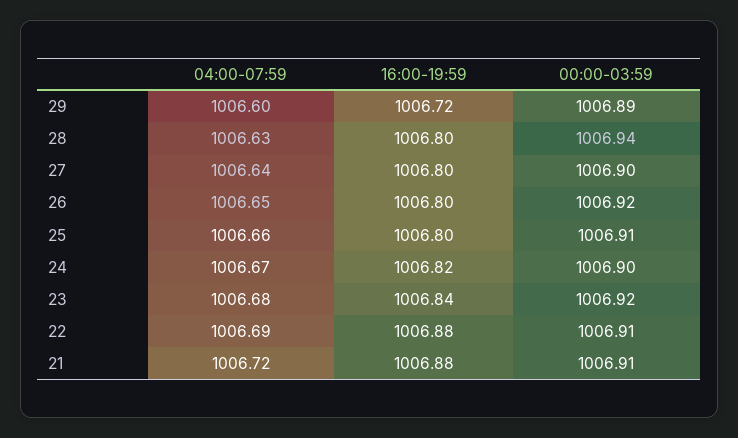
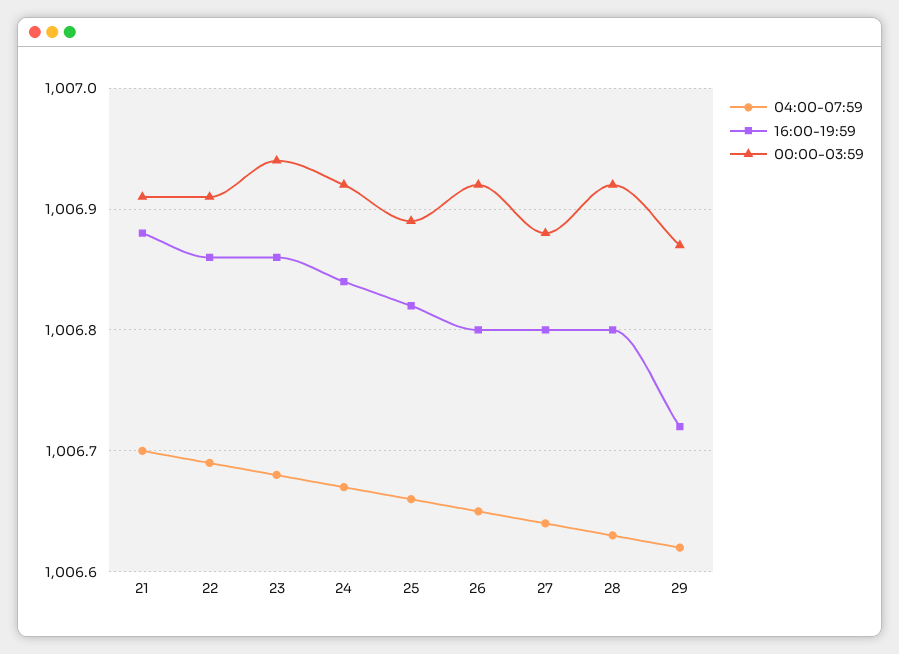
  {
    "04:00-07:59": {
-     "29": 1006.6,
+     "29": 1006.62,
      "28": 1006.63,
      "27": 1006.64,
      "26": 1006.65,
      "25": 1006.66,
      "24": 1006.67,
      "23": 1006.68,
      "22": 1006.69,
-     "21": 1006.72
+     "21": 1006.7
    },
    "16:00-19:59": {
      "29": 1006.72,
      "28": 1006.8,
      "27": 1006.8,
      "26": 1006.8,
-     "25": 1006.8,
+     "25": 1006.82,
-     "24": 1006.82,
+     "24": 1006.84,
-     "23": 1006.84,
+     "23": 1006.86,
-     "22": 1006.88,
+     "22": 1006.86,
      "21": 1006.88
    },
    "00:00-03:59": {
-     "29": 1006.89,
+     "29": 1006.87,
-     "28": 1006.94,
+     "28": 1006.92,
-     "27": 1006.9,
+     "27": 1006.88,
      "26": 1006.92,
-     "25": 1006.91,
+     "25": 1006.89,
-     "24": 1006.9,
+     "24": 1006.92,
-     "23": 1006.92,
+     "23": 1006.94,
      "22": 1006.91,
      "21": 1006.91
    }
  }

